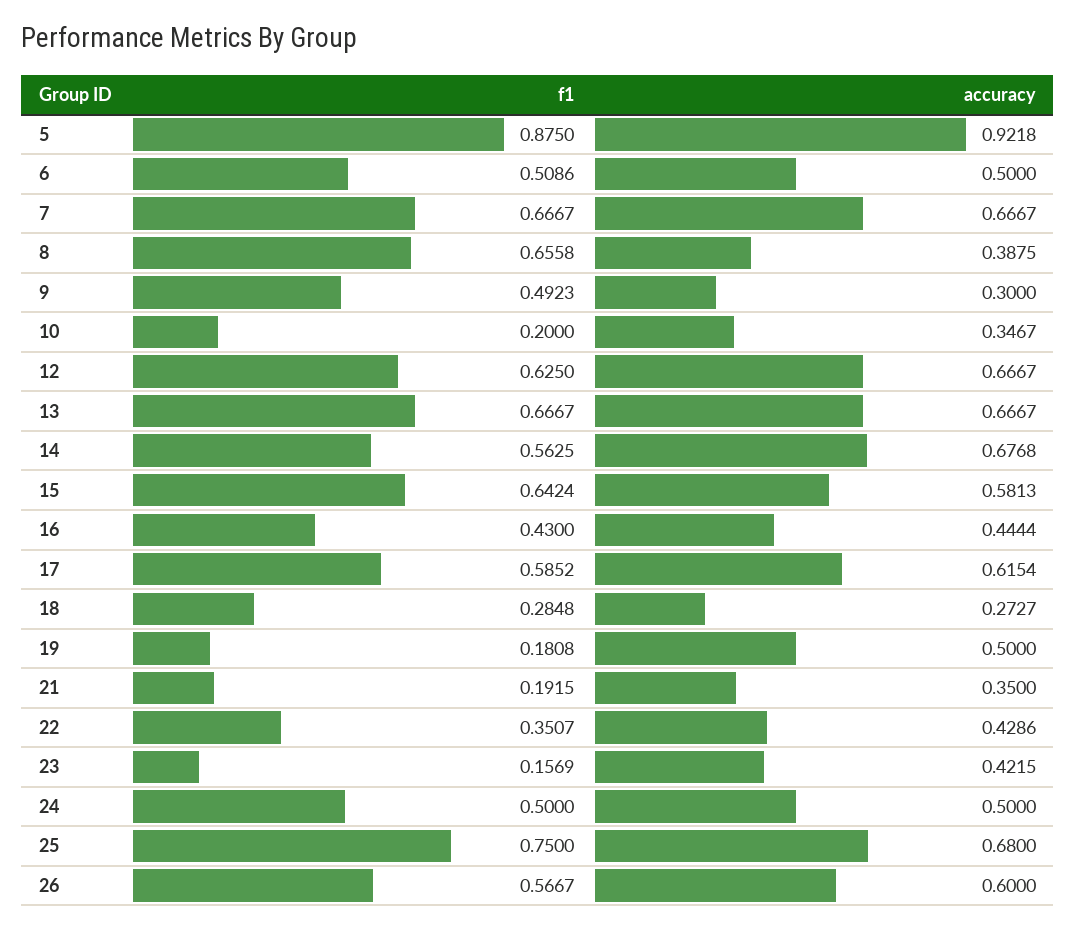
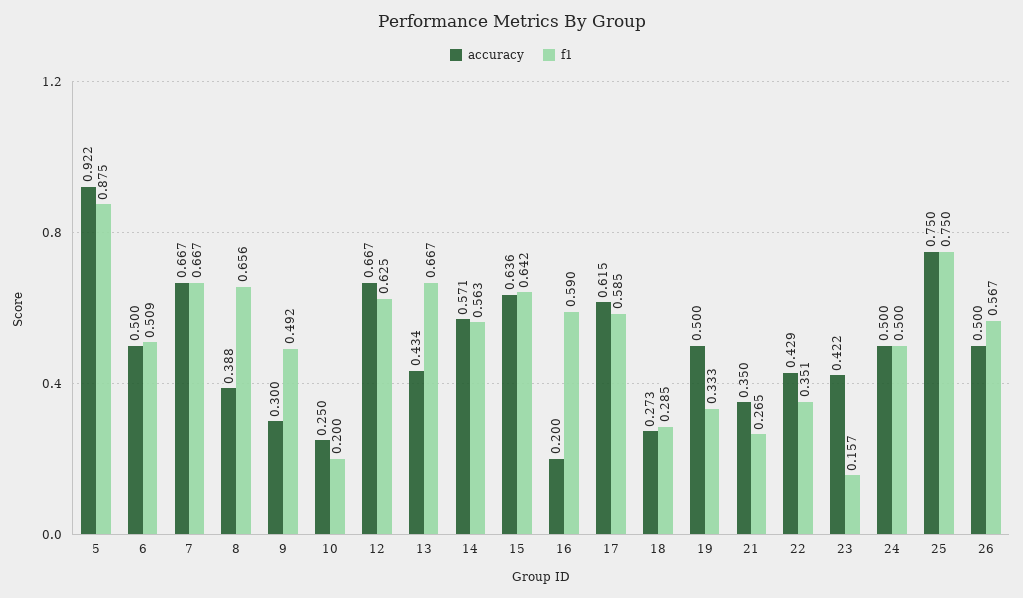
  {
    "f1": {
      "5": 0.875,
      "6": 0.5086,
      "7": 0.6667,
      "8": 0.6558,
      "9": 0.4923,
      "10": 0.2,
      "12": 0.625,
      "13": 0.6667,
      "14": 0.5625,
      "15": 0.6424,
-     "16": 0.43,
+     "16": 0.59,
      "17": 0.5852,
      "18": 0.2848,
-     "19": 0.1808,
+     "19": 0.333,
-     "21": 0.1915,
+     "21": 0.265,
      "22": 0.3507,
      "23": 0.1569,
      "24": 0.5,
      "25": 0.75,
      "26": 0.5667
    },
    "accuracy": {
      "5": 0.9218,
      "6": 0.5,
      "7": 0.6667,
      "8": 0.3875,
      "9": 0.3,
-     "10": 0.3467,
+     "10": 0.25,
      "12": 0.6667,
-     "13": 0.6667,
+     "13": 0.434,
-     "14": 0.6768,
+     "14": 0.571,
-     "15": 0.5813,
+     "15": 0.636,
-     "16": 0.4444,
+     "16": 0.2,
      "17": 0.6154,
      "18": 0.2727,
      "19": 0.5,
      "21": 0.35,
      "22": 0.4286,
      "23": 0.4215,
      "24": 0.5,
-     "25": 0.68,
+     "25": 0.75,
-     "26": 0.6
+     "26": 0.5
    }
  }

